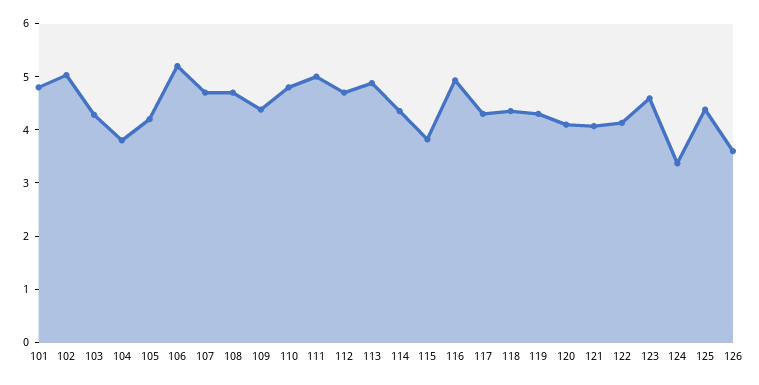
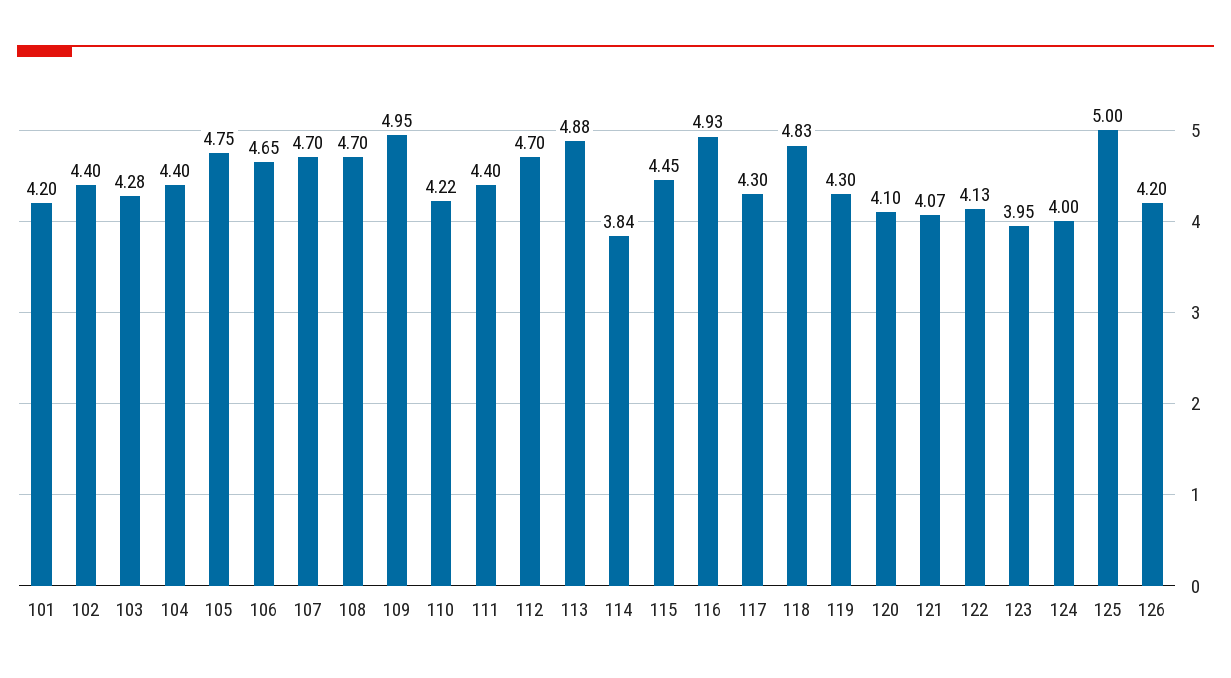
  {
-   "101": 4.8,
+   "101": 4.2,
-   "102": 5,
+   "102": 4.4,
    "103": 4.28,
-   "104": 3.8,
+   "104": 4.4,
-   "105": 4.2,
+   "105": 4.75,
-   "106": 5.2,
+   "106": 4.65,
    "107": 4.7,
    "108": 4.7,
-   "109": 4.4,
+   "109": 4.95,
-   "110": 4.8,
+   "110": 4.22,
-   "111": 5,
+   "111": 4.4,
    "112": 4.7,
    "113": 4.88,
-   "114": 4.4,
+   "114": 3.84,
-   "115": 3.8,
+   "115": 4.45,
    "116": 4.93,
    "117": 4.3,
-   "118": 4.4,
+   "118": 4.83,
    "119": 4.3,
    "120": 4.1,
    "121": 4.07,
    "122": 4.13,
-   "123": 4.6,
+   "123": 3.95,
-   "124": 3.4,
+   "124": 4,
-   "125": 4.4,
+   "125": 5,
-   "126": 3.6
+   "126": 4.2
  }

